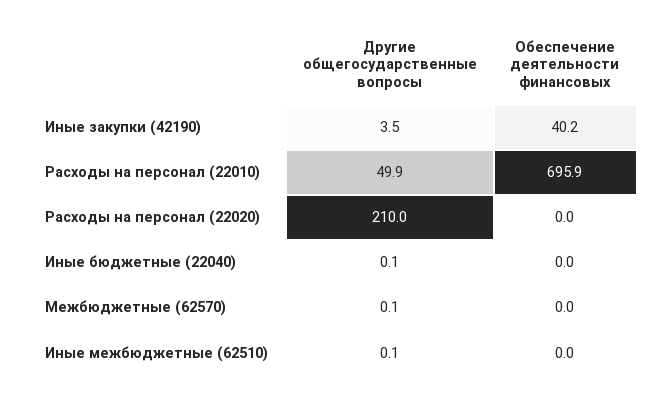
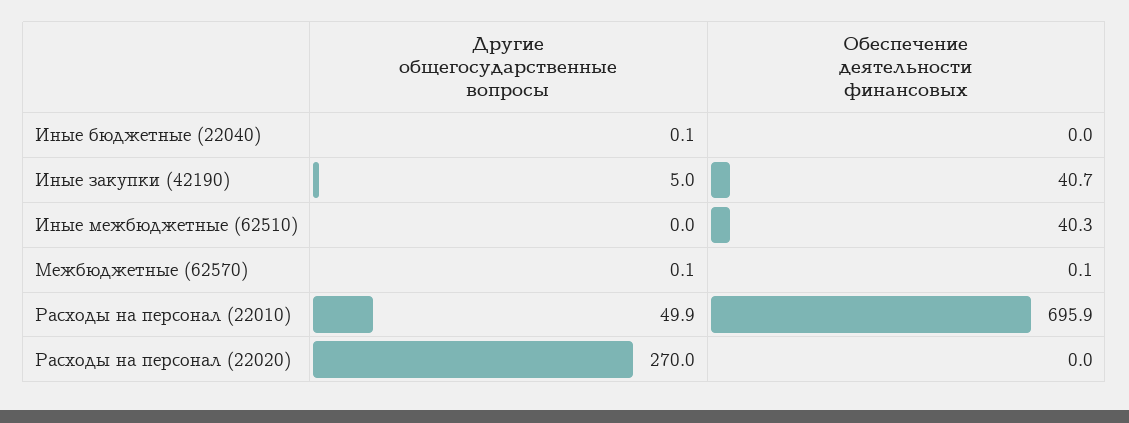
  {
    "Другие общегосударственные вопросы": {
-     "Иные закупки (42190)": 3.5,
+     "Иные закупки (42190)": 5,
      "Расходы на персонал (22010)": 49.9,
-     "Расходы на персонал (22020)": 210,
+     "Расходы на персонал (22020)": 270,
      "Иные бюджетные (22040)": 0.1,
      "Межбюджетные (62570)": 0.1,
-     "Иные межбюджетные (62510)": 0.1
+     "Иные межбюджетные (62510)": 0
    },
    "Обеспечение деятельности финансовых": {
-     "Иные закупки (42190)": 40.2,
+     "Иные закупки (42190)": 40.7,
      "Расходы на персонал (22010)": 695.9,
      "Расходы на персонал (22020)": 0,
      "Иные бюджетные (22040)": 0,
-     "Межбюджетные (62570)": 0,
+     "Межбюджетные (62570)": 0.1,
-     "Иные межбюджетные (62510)": 0
+     "Иные межбюджетные (62510)": 40.3
    }
  }

